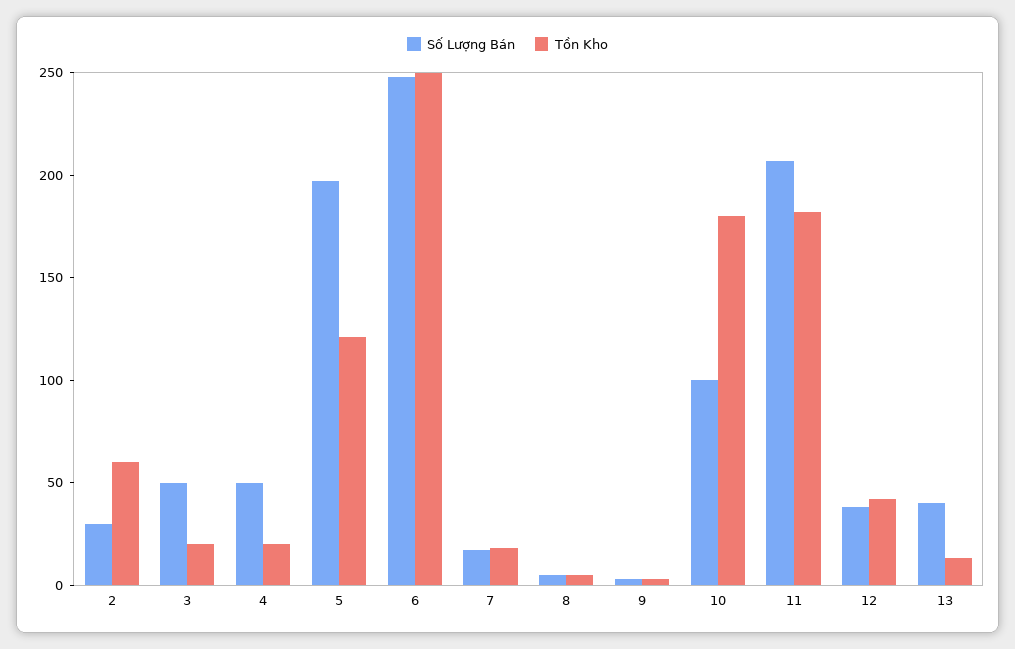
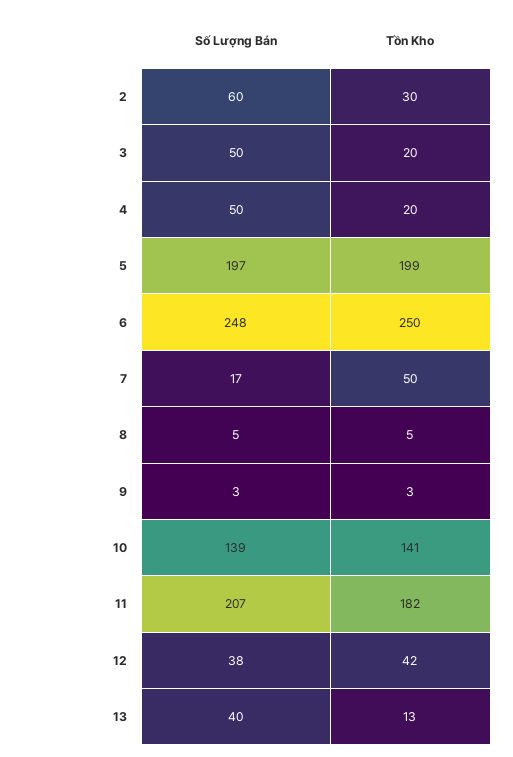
  {
    "Số Lượng Bán": {
-     "2": 30,
+     "2": 60,
      "3": 50,
      "4": 50,
      "5": 197,
      "6": 248,
      "7": 17,
      "8": 5,
      "9": 3,
-     "10": 100,
+     "10": 139,
      "11": 207,
      "12": 38,
      "13": 40
    },
    "Tồn Kho": {
-     "2": 60,
+     "2": 30,
      "3": 20,
      "4": 20,
-     "5": 120,
+     "5": 199,
      "6": 250,
-     "7": 20,
+     "7": 50,
      "8": 5,
      "9": 3,
-     "10": 180,
+     "10": 141,
      "11": 182,
      "12": 42,
      "13": 13
    }
  }

